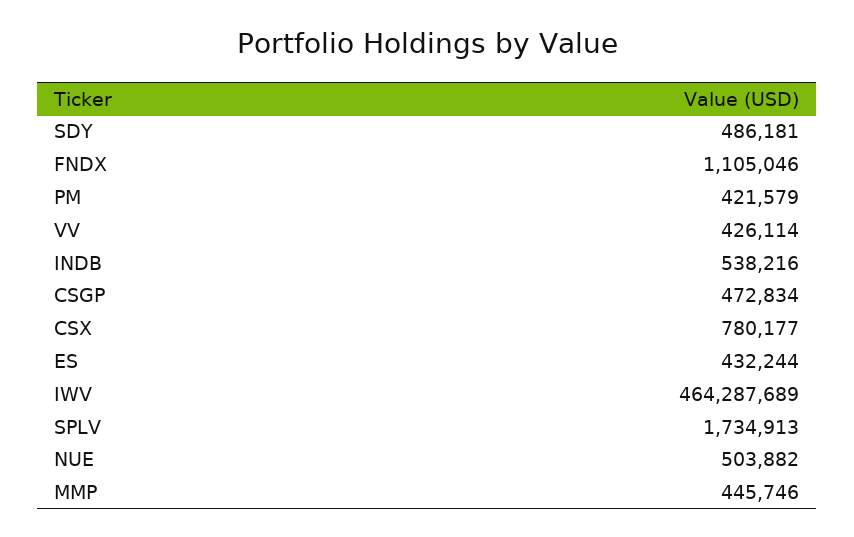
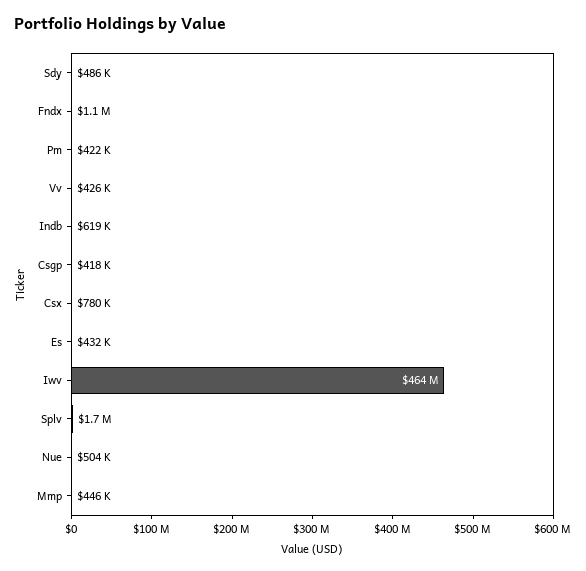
  {
    "SDY": 486181,
    "FNDX": 1105046,
    "PM": 421579,
    "VV": 426114,
-   "INDB": 538216,
+   "INDB": 619000,
-   "CSGP": 472834,
+   "CSGP": 418000,
    "CSX": 780177,
    "ES": 432244,
    "IWV": 464287689,
    "SPLV": 1734913,
    "NUE": 503882,
    "MMP": 445746
  }

